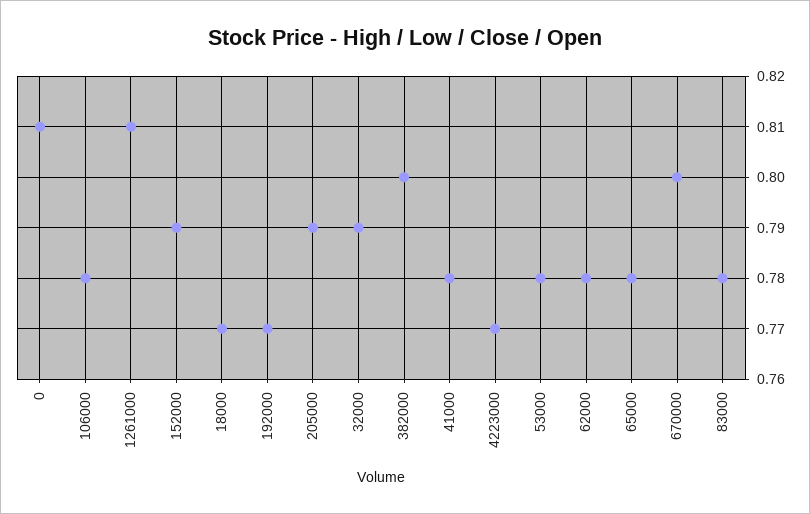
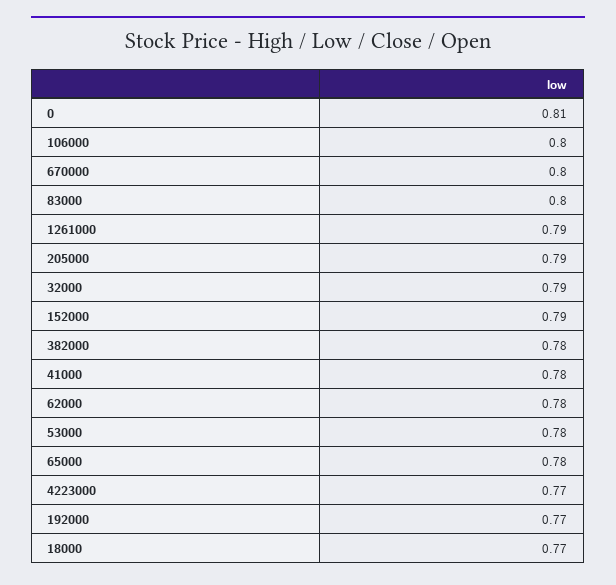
  {
    "0": 0.81,
-   "106000": 0.78,
+   "106000": 0.8,
-   "1261000": 0.81,
+   "1261000": 0.79,
    "152000": 0.79,
    "18000": 0.77,
    "192000": 0.77,
    "205000": 0.79,
    "32000": 0.79,
-   "382000": 0.8,
+   "382000": 0.78,
    "41000": 0.78,
    "4223000": 0.77,
    "53000": 0.78,
    "62000": 0.78,
    "65000": 0.78,
    "670000": 0.8,
-   "83000": 0.78
+   "83000": 0.8
  }

